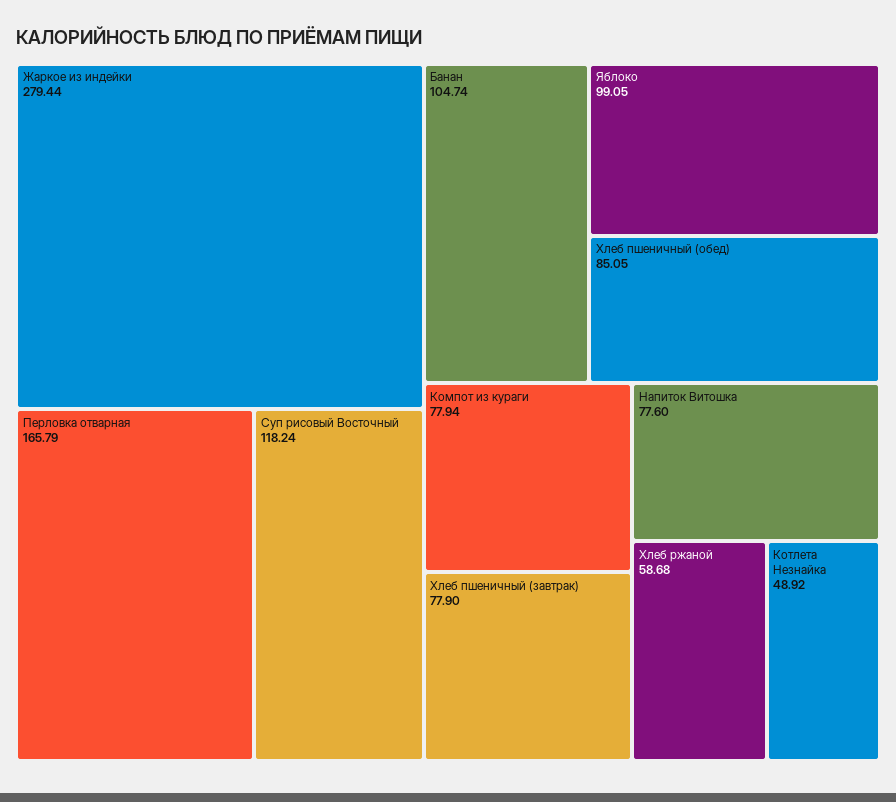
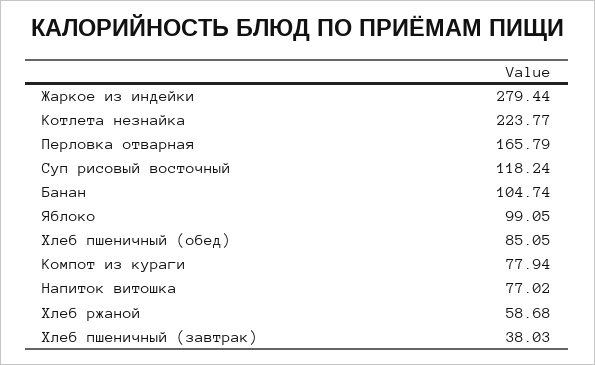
  {
    "Жаркое из индейки": 279.44,
    "Перловка отварная": 165.79,
    "Суп рисовый Восточный": 118.24,
    "Банан": 104.74,
    "Яблоко": 99.05,
    "Хлеб пшеничный (обед)": 85.05,
    "Компот из кураги": 77.94,
-   "Хлеб пшеничный (завтрак)": 77.9,
+   "Хлеб пшеничный (завтрак)": 38.03,
-   "Напиток Витошка": 77.6,
+   "Напиток Витошка": 77.02,
    "Хлеб ржаной": 58.68,
-   "Котлета Незнайка": 48.92
+   "Котлета Незнайка": 223.77
  }

